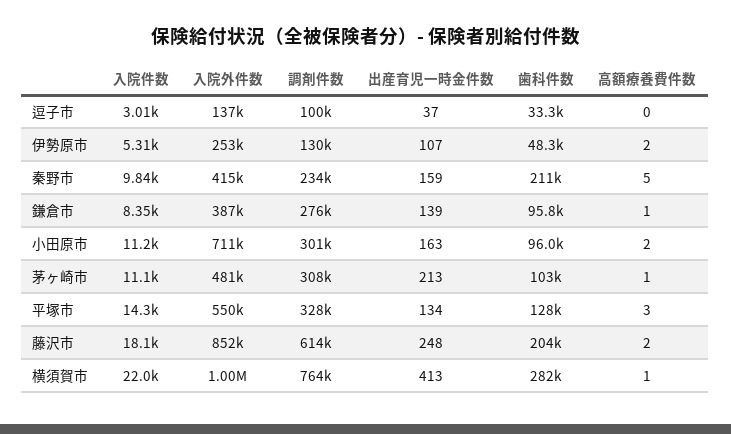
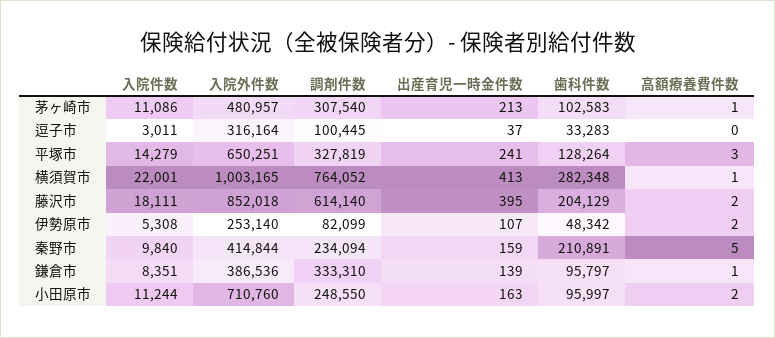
  {
    "入院件数": {
      "逗子市": 3011,
      "伊勢原市": 5308,
      "秦野市": 9840,
      "鎌倉市": 8351,
      "小田原市": 11244,
      "茅ヶ崎市": 11086,
      "平塚市": 14279,
      "藤沢市": 18111,
      "横須賀市": 22001
    },
    "入院外件数": {
-     "逗子市": 137000,
+     "逗子市": 316164,
      "伊勢原市": 253140,
      "秦野市": 414844,
      "鎌倉市": 386536,
      "小田原市": 710760,
      "茅ヶ崎市": 480957,
-     "平塚市": 550000,
+     "平塚市": 650251,
      "藤沢市": 852018,
      "横須賀市": 1003165
    },
    "調剤件数": {
      "逗子市": 100445,
-     "伊勢原市": 130000,
+     "伊勢原市": 82099,
      "秦野市": 234094,
-     "鎌倉市": 276000,
+     "鎌倉市": 333310,
-     "小田原市": 301000,
+     "小田原市": 248550,
      "茅ヶ崎市": 307540,
      "平塚市": 327819,
      "藤沢市": 614140,
      "横須賀市": 764052
    },
    "出産育児一時金件数": {
      "逗子市": 37,
      "伊勢原市": 107,
      "秦野市": 159,
      "鎌倉市": 139,
      "小田原市": 163,
      "茅ヶ崎市": 213,
-     "平塚市": 134,
+     "平塚市": 241,
-     "藤沢市": 248,
+     "藤沢市": 395,
      "横須賀市": 413
    },
    "歯科件数": {
      "逗子市": 33283,
      "伊勢原市": 48342,
      "秦野市": 210891,
      "鎌倉市": 95797,
      "小田原市": 95997,
      "茅ヶ崎市": 102583,
      "平塚市": 128264,
      "藤沢市": 204129,
      "横須賀市": 282348
    },
    "高額療養費件数": {
      "逗子市": 0,
      "伊勢原市": 2,
      "秦野市": 5,
      "鎌倉市": 1,
      "小田原市": 2,
      "茅ヶ崎市": 1,
      "平塚市": 3,
      "藤沢市": 2,
      "横須賀市": 1
    }
  }

